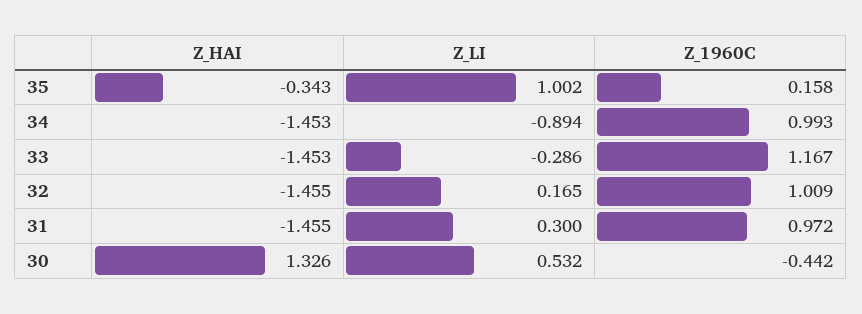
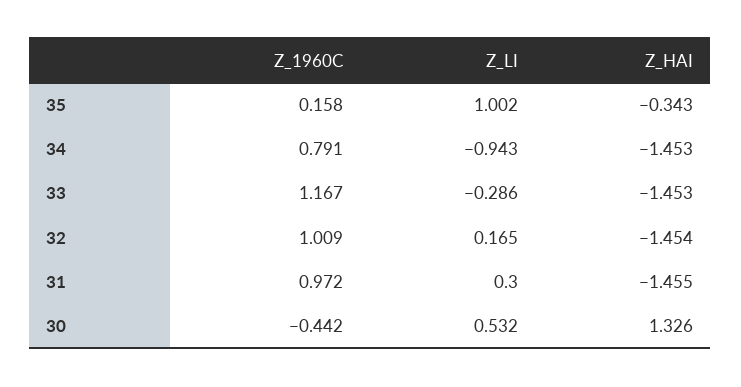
  {
    "Z_HAI": {
      "35": -0.343,
      "34": -1.453,
      "33": -1.453,
-     "32": -1.455,
+     "32": -1.454,
      "31": -1.455,
      "30": 1.326
    },
    "Z_LI": {
      "35": 1.002,
-     "34": -0.894,
+     "34": -0.943,
      "33": -0.286,
      "32": 0.165,
      "31": 0.3,
      "30": 0.532
    },
    "Z_1960C": {
      "35": 0.158,
-     "34": 0.993,
+     "34": 0.791,
      "33": 1.167,
      "32": 1.009,
      "31": 0.972,
      "30": -0.442
    }
  }

